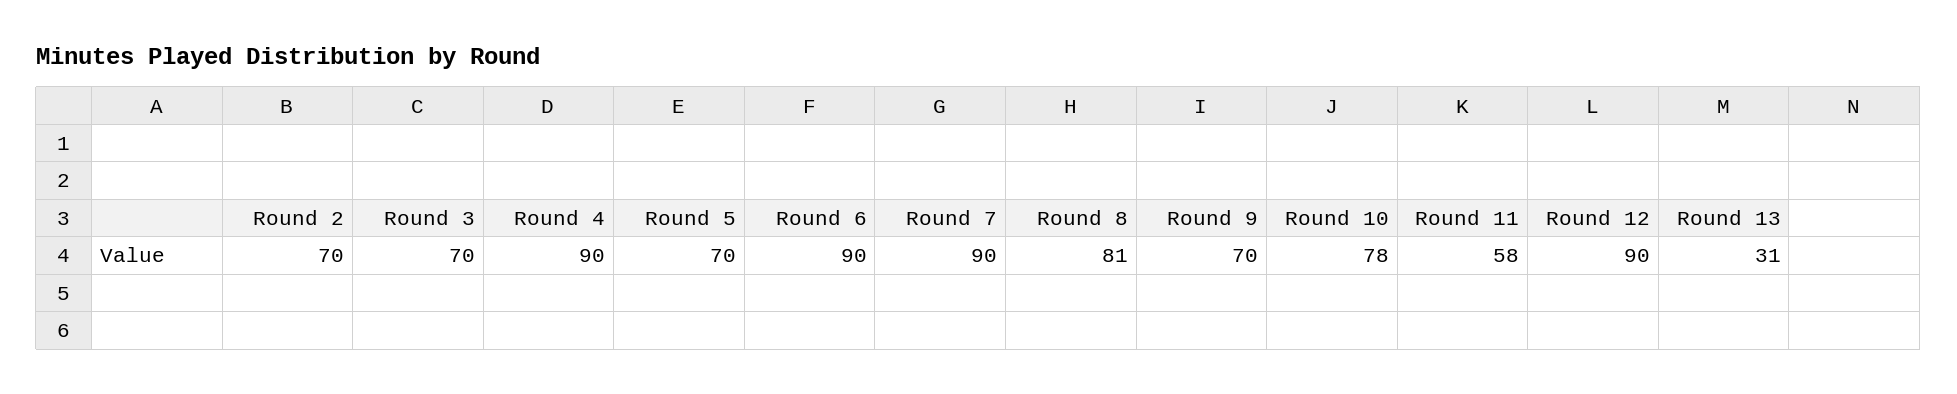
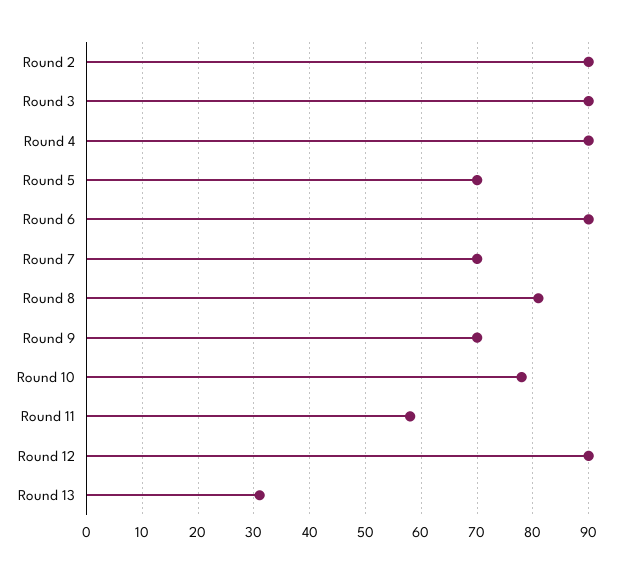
  {
-   "Round 2": 70,
+   "Round 2": 90,
-   "Round 3": 70,
+   "Round 3": 90,
    "Round 4": 90,
    "Round 5": 70,
    "Round 6": 90,
-   "Round 7": 90,
+   "Round 7": 70,
    "Round 8": 81,
    "Round 9": 70,
    "Round 10": 78,
    "Round 11": 58,
    "Round 12": 90,
    "Round 13": 31
  }

